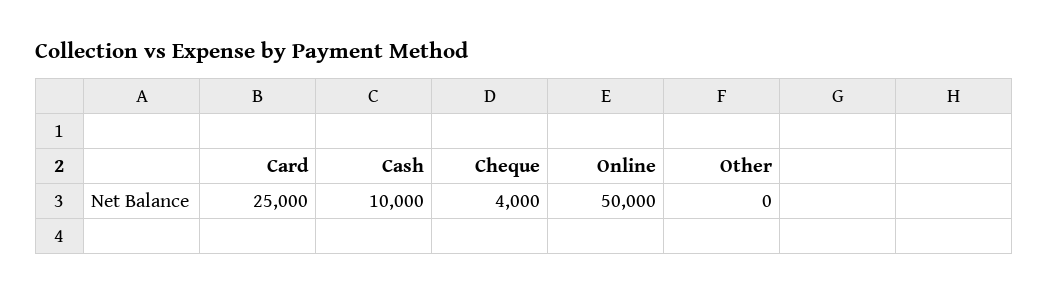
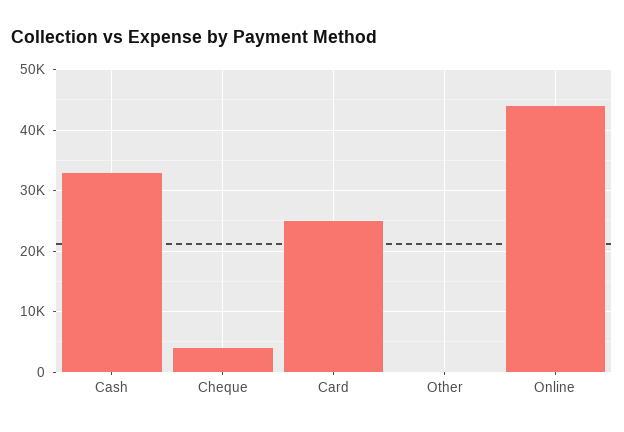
  {
    "Card": 25000,
-   "Cash": 10000,
+   "Cash": 33000,
    "Cheque": 4000,
-   "Online": 50000,
+   "Online": 44000,
    "Other": 0
  }

